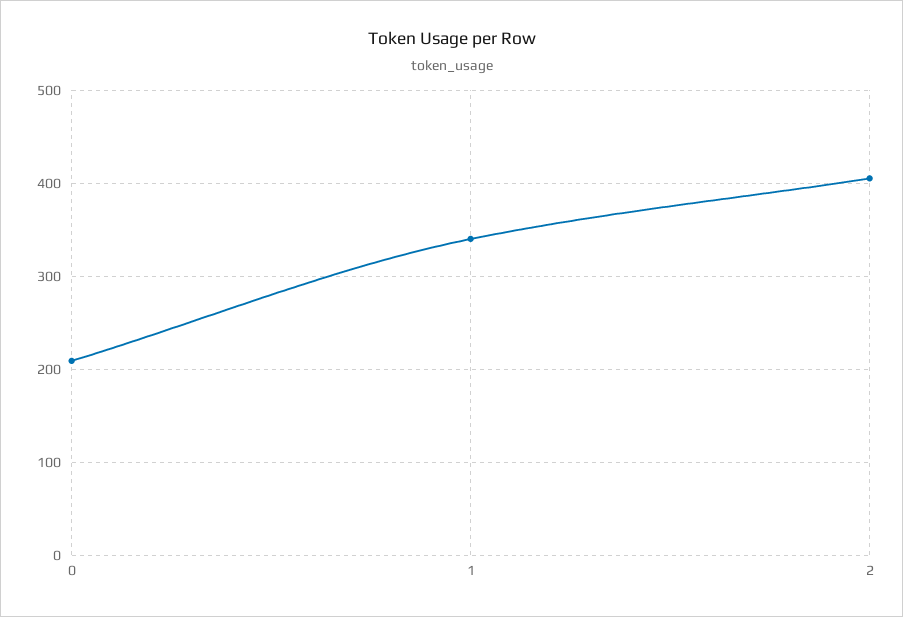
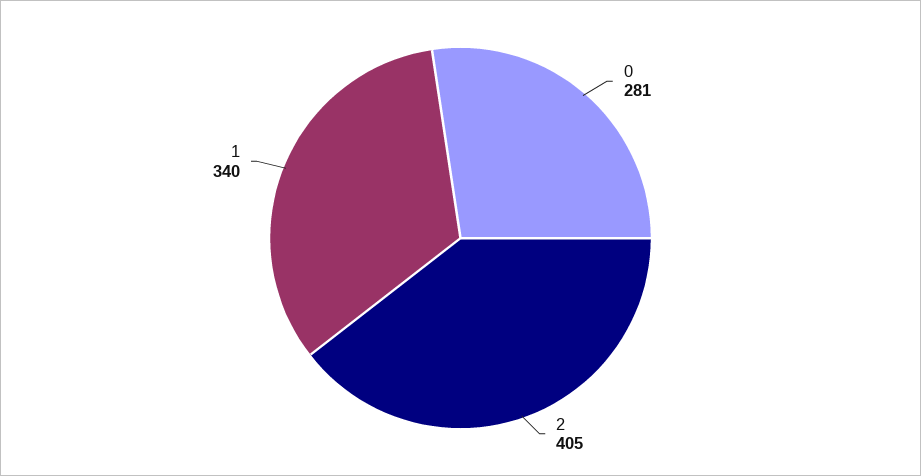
  {
-   "0": 210,
+   "0": 281,
    "1": 340,
    "2": 405
  }

